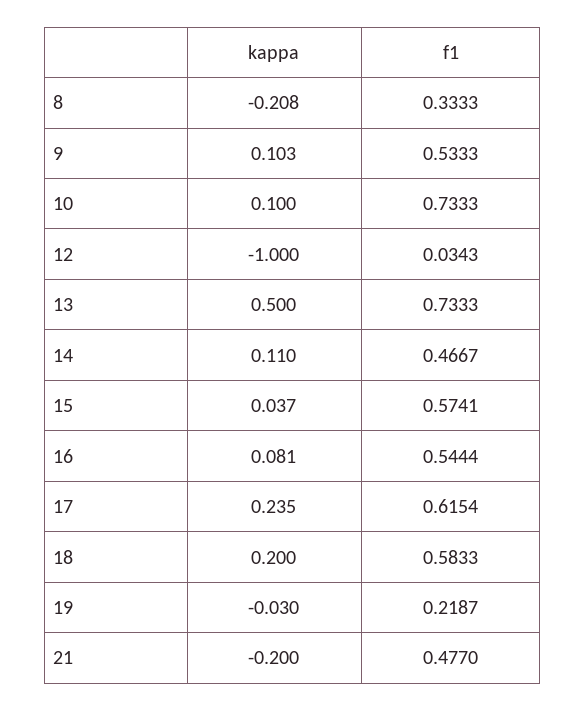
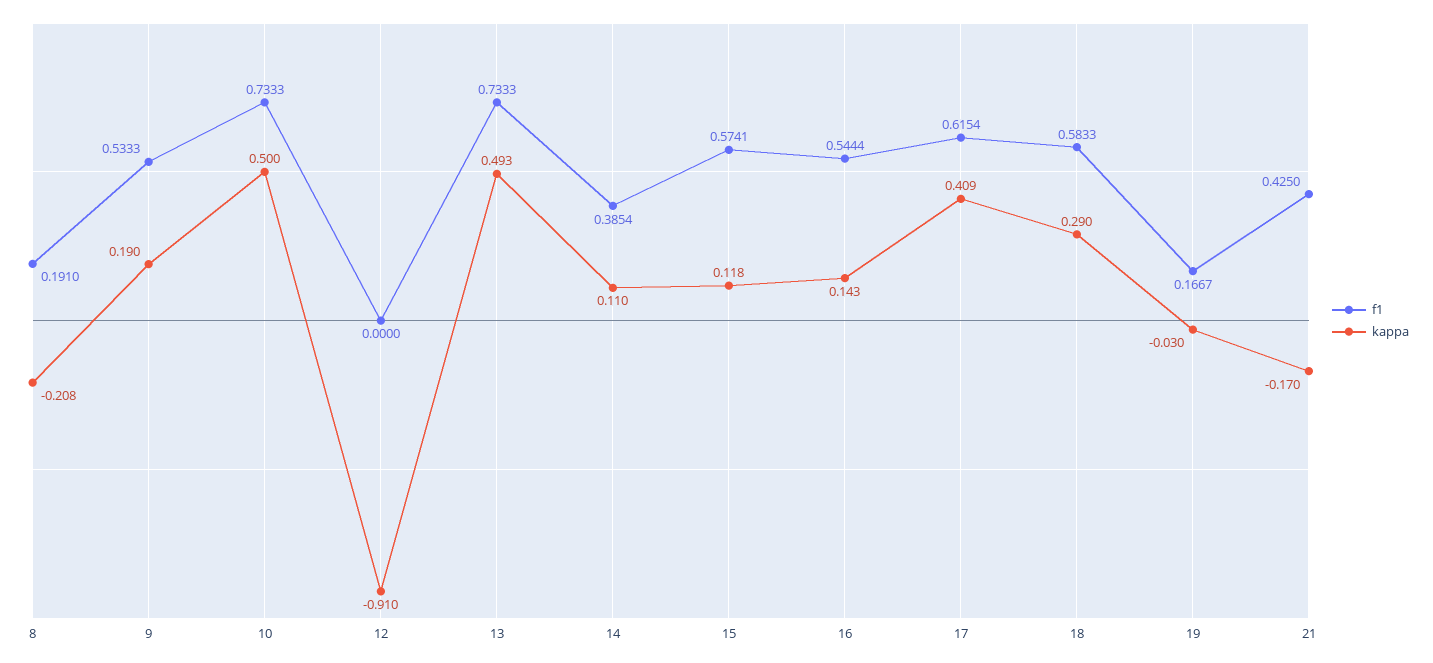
  {
    "kappa": {
      "8": -0.208,
-     "9": 0.103,
+     "9": 0.19,
-     "10": 0.1,
+     "10": 0.5,
-     "12": -1,
+     "12": -0.91,
-     "13": 0.5,
+     "13": 0.493,
      "14": 0.11,
-     "15": 0.037,
+     "15": 0.118,
-     "16": 0.081,
+     "16": 0.143,
-     "17": 0.235,
+     "17": 0.409,
-     "18": 0.2,
+     "18": 0.29,
      "19": -0.03,
-     "21": -0.2
+     "21": -0.17
    },
    "f1": {
-     "8": 0.3333,
+     "8": 0.191,
      "9": 0.5333,
      "10": 0.7333,
-     "12": 0.0343,
+     "12": 0,
      "13": 0.7333,
-     "14": 0.4667,
+     "14": 0.3854,
      "15": 0.5741,
      "16": 0.5444,
      "17": 0.6154,
      "18": 0.5833,
-     "19": 0.2187,
+     "19": 0.1667,
-     "21": 0.477
+     "21": 0.425
    }
  }

